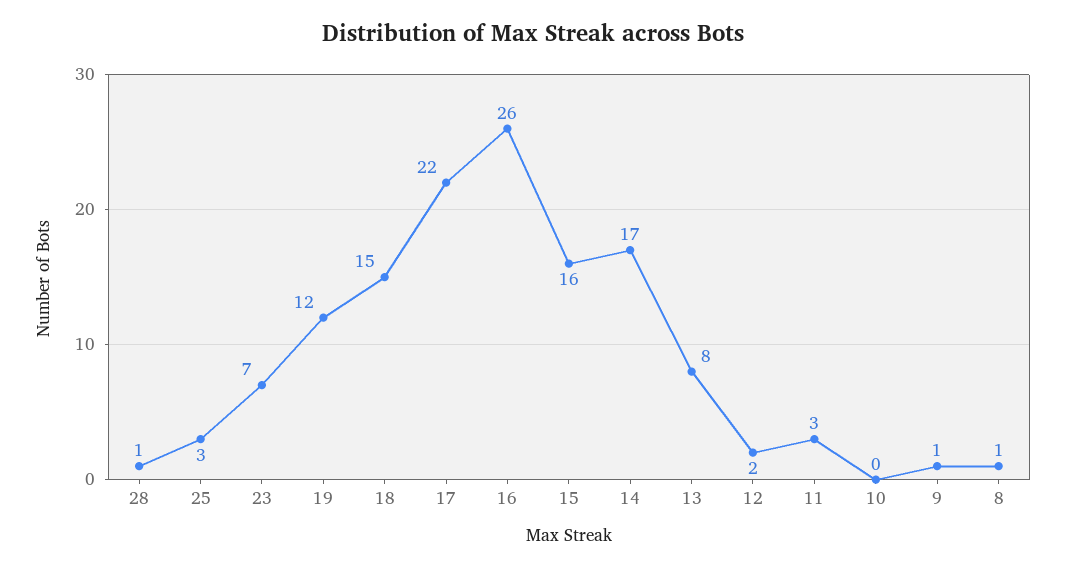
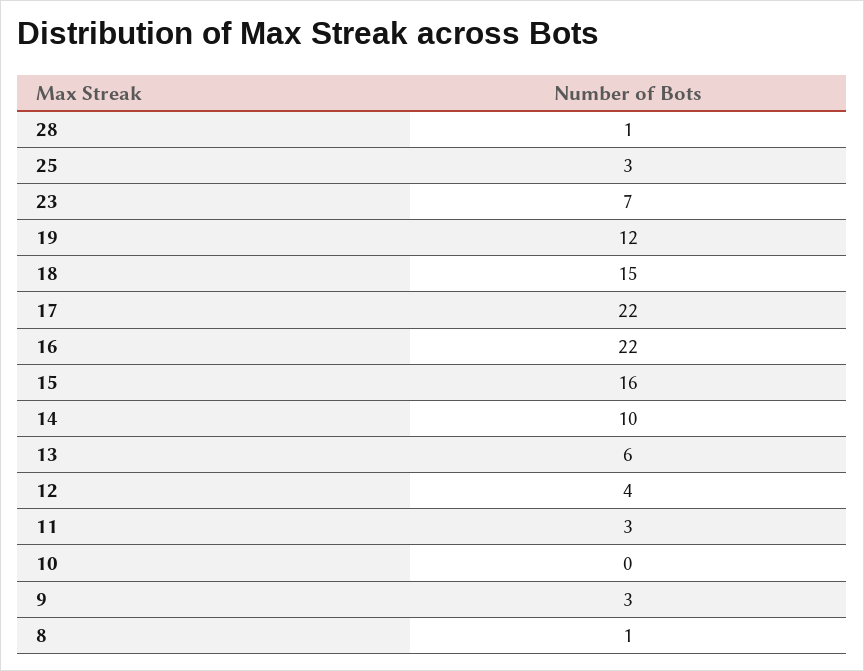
  {
    "28": 1,
    "25": 3,
    "23": 7,
    "19": 12,
    "18": 15,
    "17": 22,
-   "16": 26,
+   "16": 22,
    "15": 16,
-   "14": 17,
+   "14": 10,
-   "13": 8,
+   "13": 6,
-   "12": 2,
+   "12": 4,
    "11": 3,
    "10": 0,
-   "9": 1,
+   "9": 3,
    "8": 1
  }

